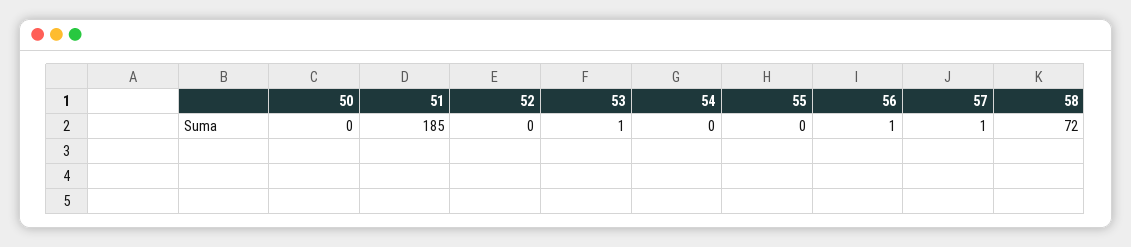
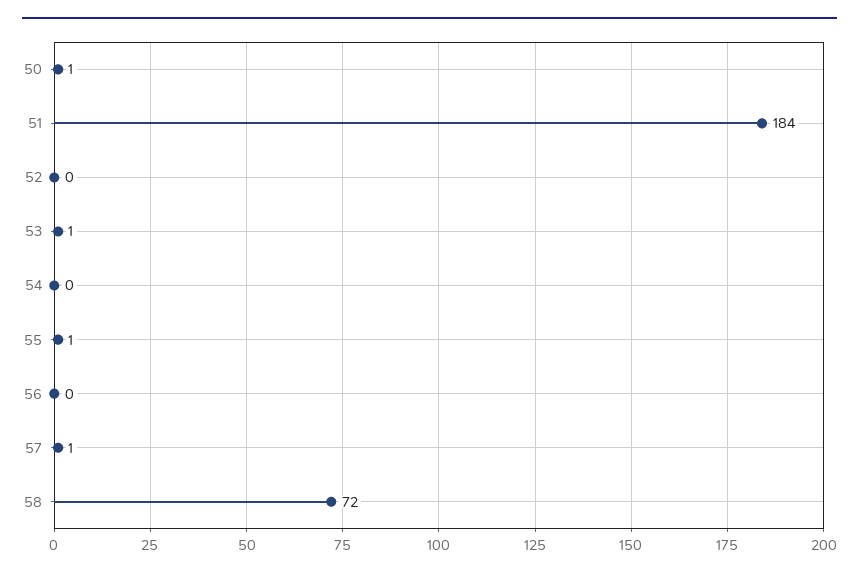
  {
-   "50": 0,
+   "50": 1,
-   "51": 185,
+   "51": 184,
    "52": 0,
    "53": 1,
    "54": 0,
-   "55": 0,
+   "55": 1,
-   "56": 1,
+   "56": 0,
    "57": 1,
    "58": 72
  }

